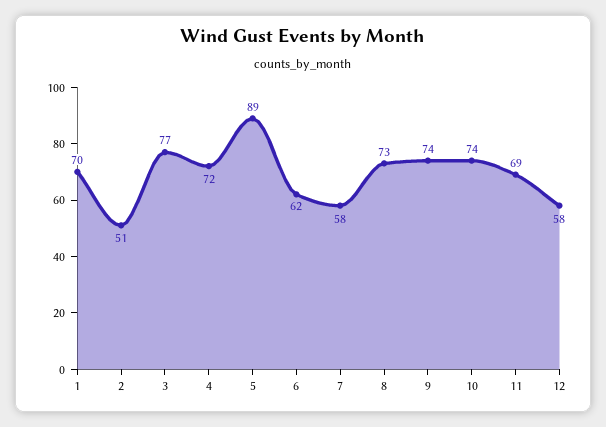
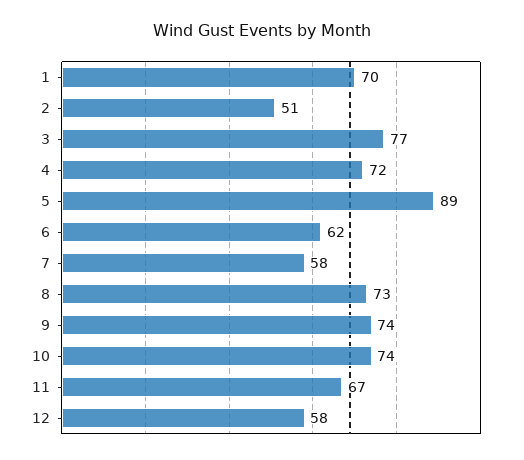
  {
    "1": 70,
    "2": 51,
    "3": 77,
    "4": 72,
    "5": 89,
    "6": 62,
    "7": 58,
    "8": 73,
    "9": 74,
    "10": 74,
-   "11": 69,
+   "11": 67,
    "12": 58
  }

